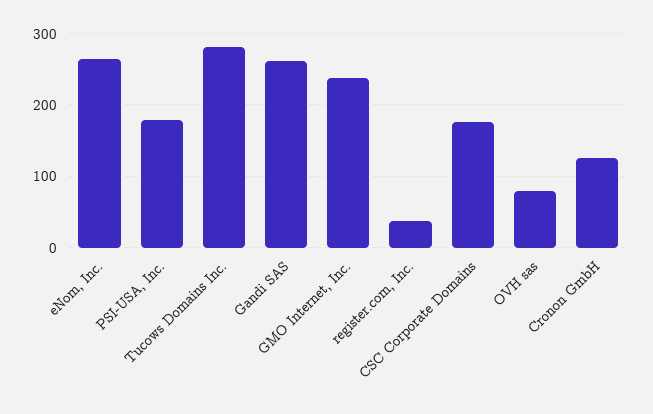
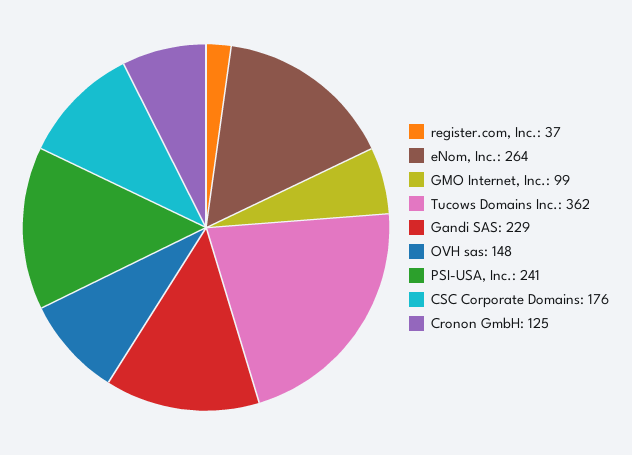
  {
    "eNom, Inc.": 264,
-   "PSI-USA, Inc.": 180,
+   "PSI-USA, Inc.": 241,
-   "Tucows Domains Inc.": 280,
+   "Tucows Domains Inc.": 362,
-   "Gandi SAS": 260,
+   "Gandi SAS": 229,
-   "GMO Internet, Inc.": 240,
+   "GMO Internet, Inc.": 99,
    "register.com, Inc.": 37,
    "CSC Corporate Domains": 176,
-   "OVH sas": 80,
+   "OVH sas": 148,
    "Cronon GmbH": 125
  }

